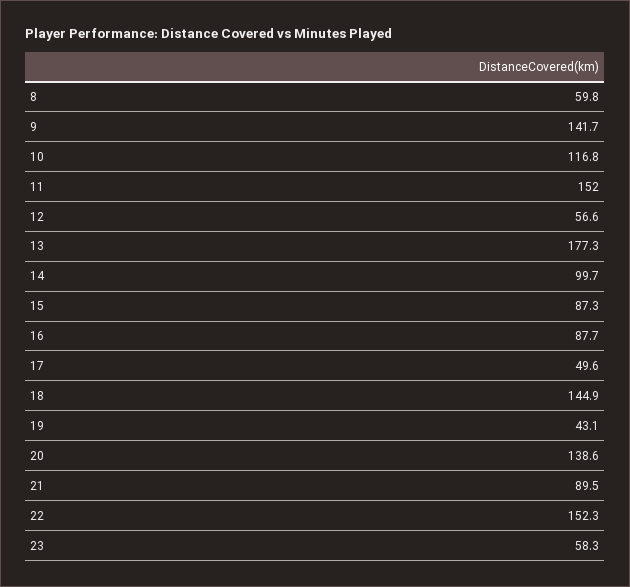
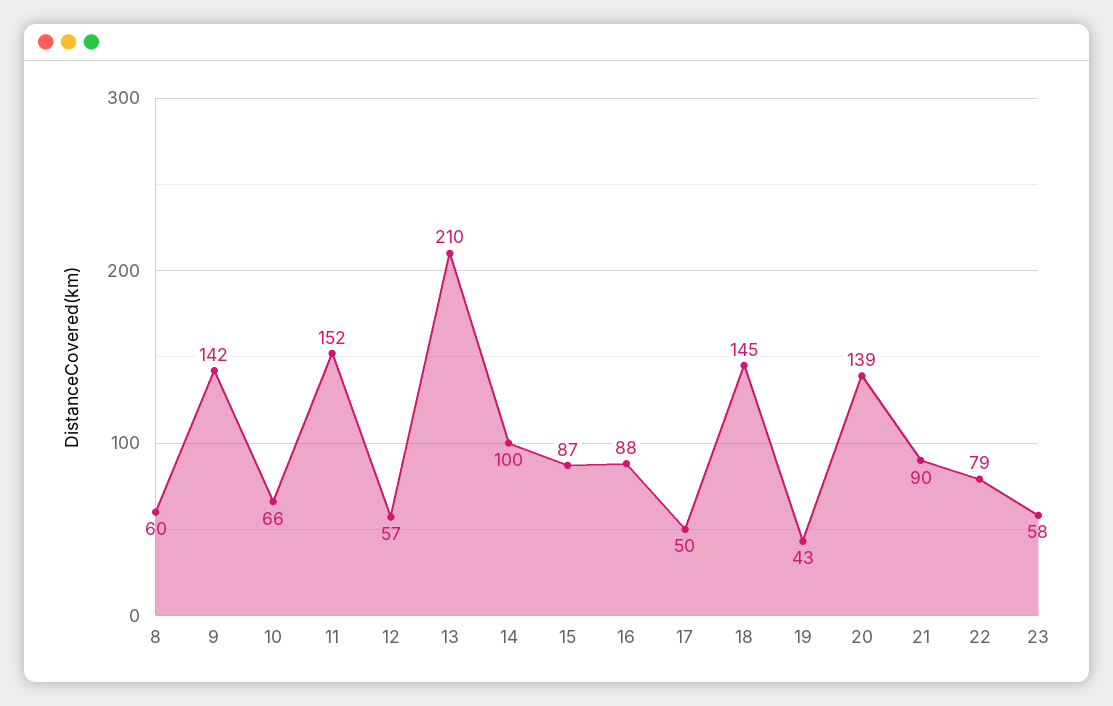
  {
    "8": 59.8,
    "9": 141.7,
-   "10": 116.8,
+   "10": 66,
    "11": 152,
    "12": 56.6,
-   "13": 177.3,
+   "13": 210,
    "14": 99.7,
    "15": 87.3,
    "16": 87.7,
    "17": 49.6,
    "18": 144.9,
    "19": 43.1,
    "20": 138.6,
    "21": 89.5,
-   "22": 152.3,
+   "22": 79,
    "23": 58.3
  }

